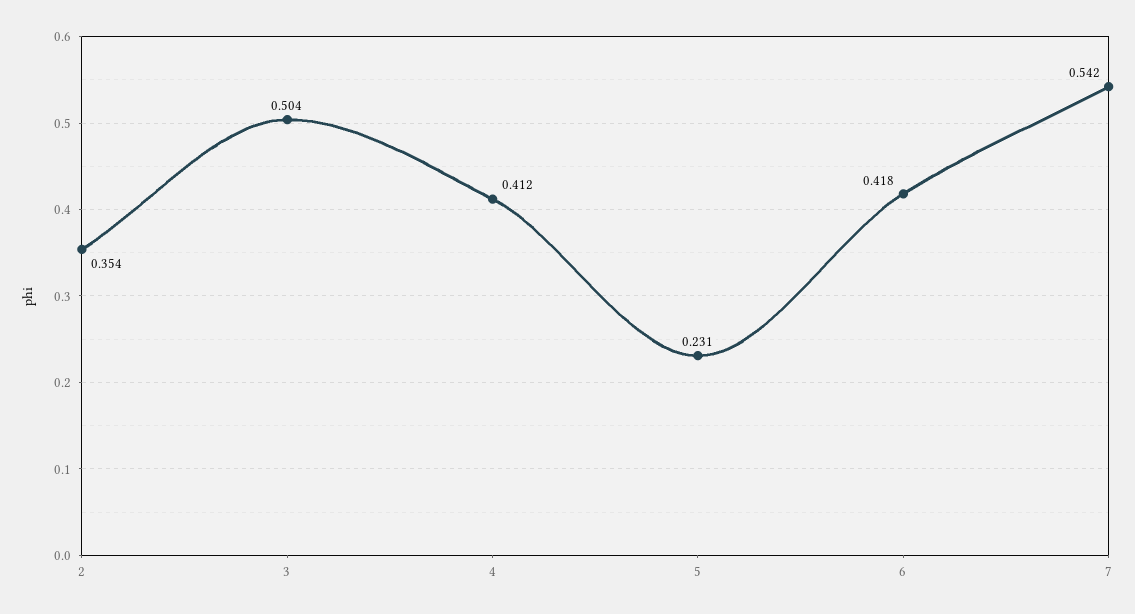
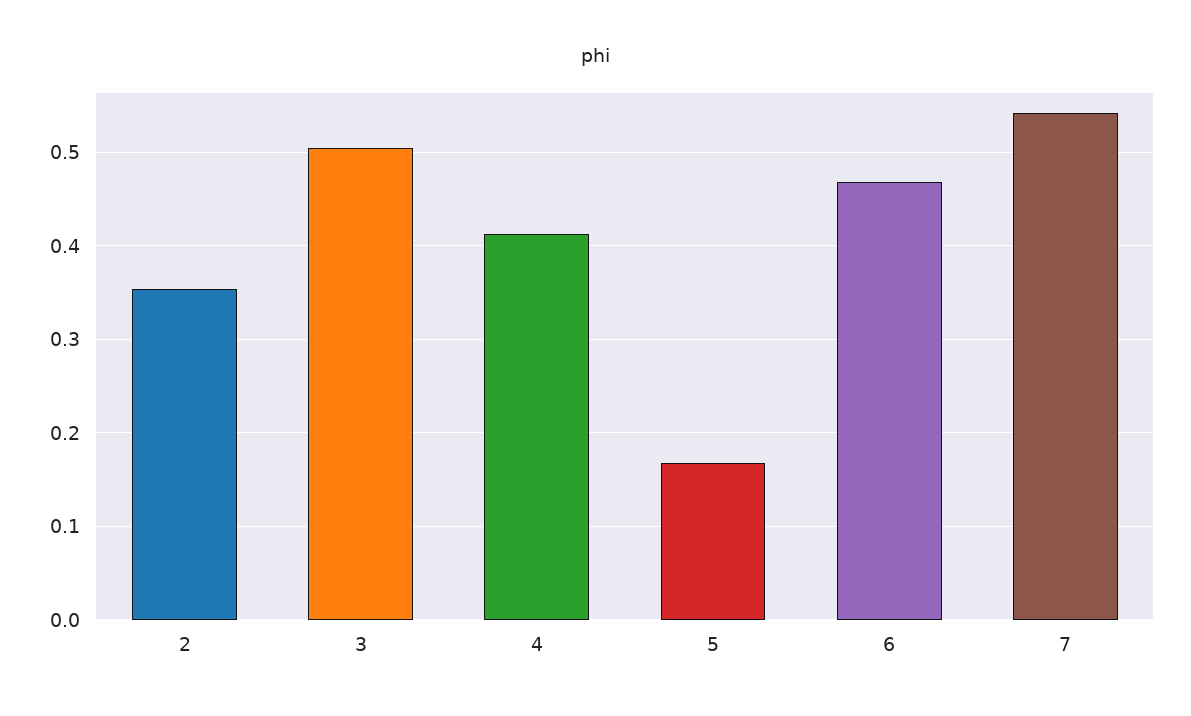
  {
    "2": 0.354,
    "3": 0.504,
    "4": 0.412,
-   "5": 0.231,
+   "5": 0.17,
-   "6": 0.418,
+   "6": 0.47,
    "7": 0.542
  }

